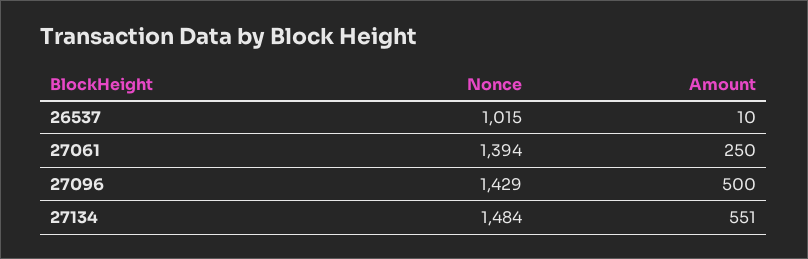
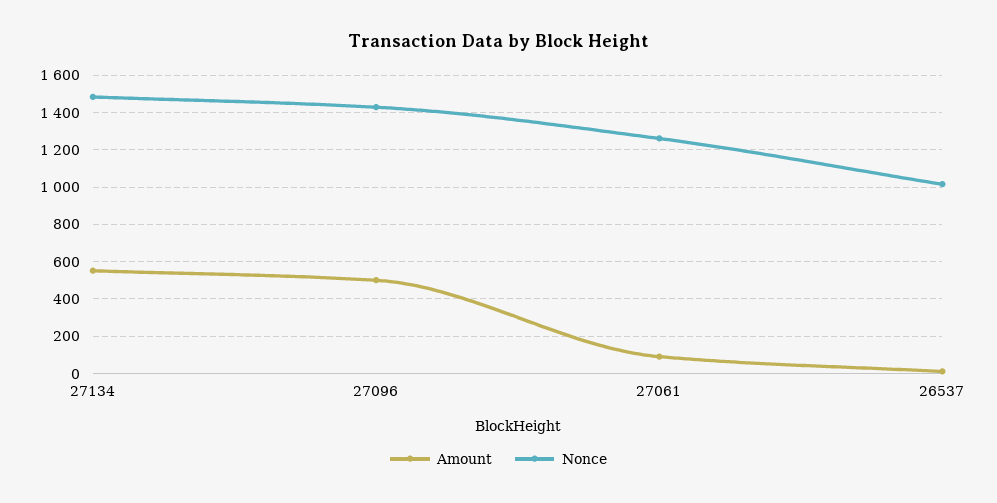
  {
    "Nonce": {
      "26537": 1015,
-     "27061": 1394,
+     "27061": 1250,
      "27096": 1429,
      "27134": 1484
    },
    "Amount": {
      "26537": 10,
-     "27061": 250,
+     "27061": 100,
      "27096": 500,
      "27134": 551
    }
  }

